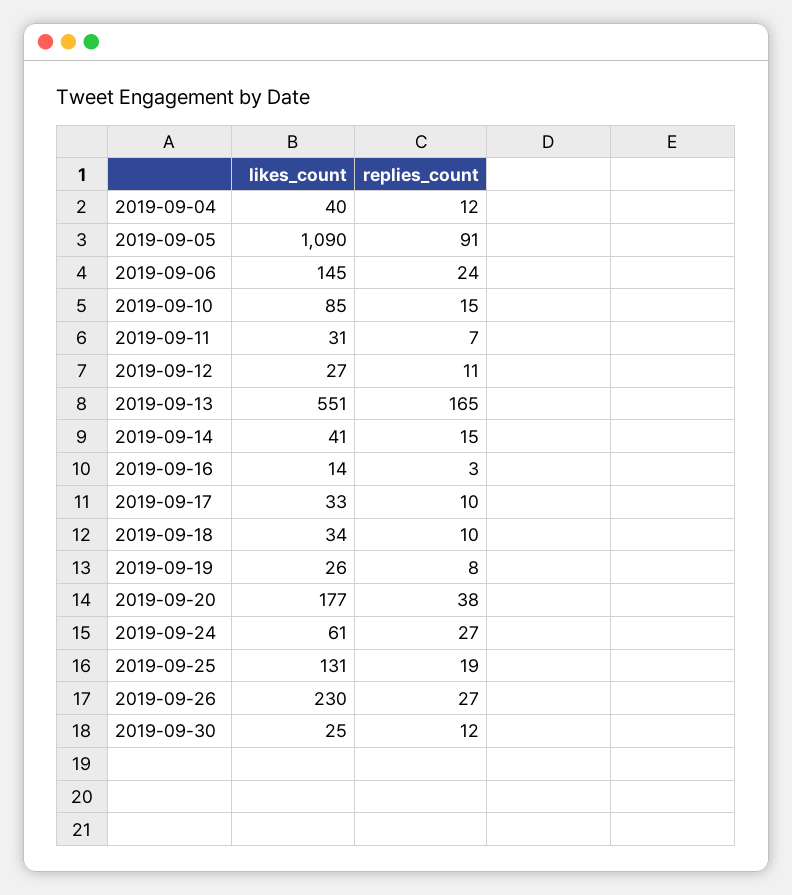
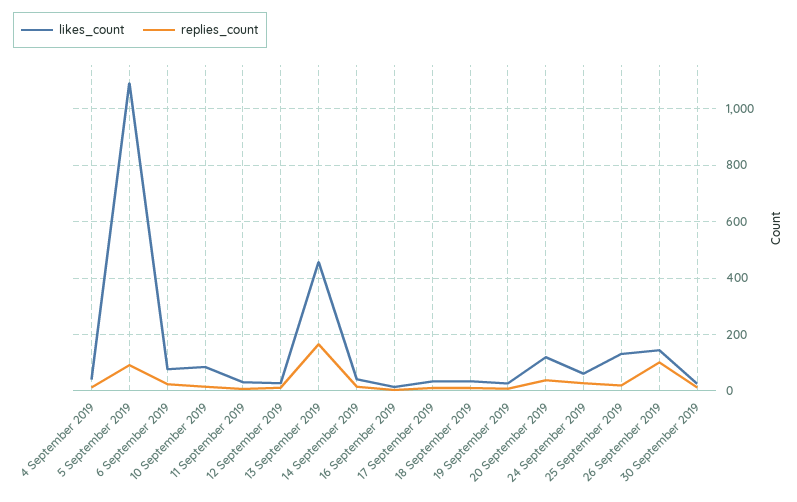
  {
    "likes_count": {
      "2019-09-04": 40,
      "2019-09-05": 1090,
-     "2019-09-06": 145,
+     "2019-09-06": 75,
      "2019-09-10": 85,
      "2019-09-11": 31,
      "2019-09-12": 27,
-     "2019-09-13": 551,
+     "2019-09-13": 450,
      "2019-09-14": 41,
      "2019-09-16": 14,
      "2019-09-17": 33,
      "2019-09-18": 34,
      "2019-09-19": 26,
-     "2019-09-20": 177,
+     "2019-09-20": 125,
      "2019-09-24": 61,
      "2019-09-25": 131,
-     "2019-09-26": 230,
+     "2019-09-26": 150,
      "2019-09-30": 25
    },
    "replies_count": {
      "2019-09-04": 12,
      "2019-09-05": 91,
      "2019-09-06": 24,
      "2019-09-10": 15,
      "2019-09-11": 7,
      "2019-09-12": 11,
      "2019-09-13": 165,
      "2019-09-14": 15,
      "2019-09-16": 3,
      "2019-09-17": 10,
      "2019-09-18": 10,
      "2019-09-19": 8,
      "2019-09-20": 38,
      "2019-09-24": 27,
      "2019-09-25": 19,
-     "2019-09-26": 27,
+     "2019-09-26": 100,
      "2019-09-30": 12
    }
  }

